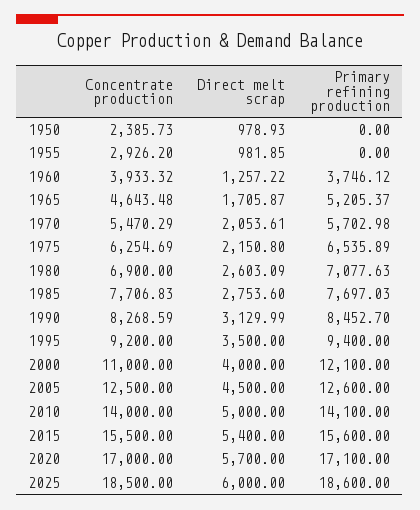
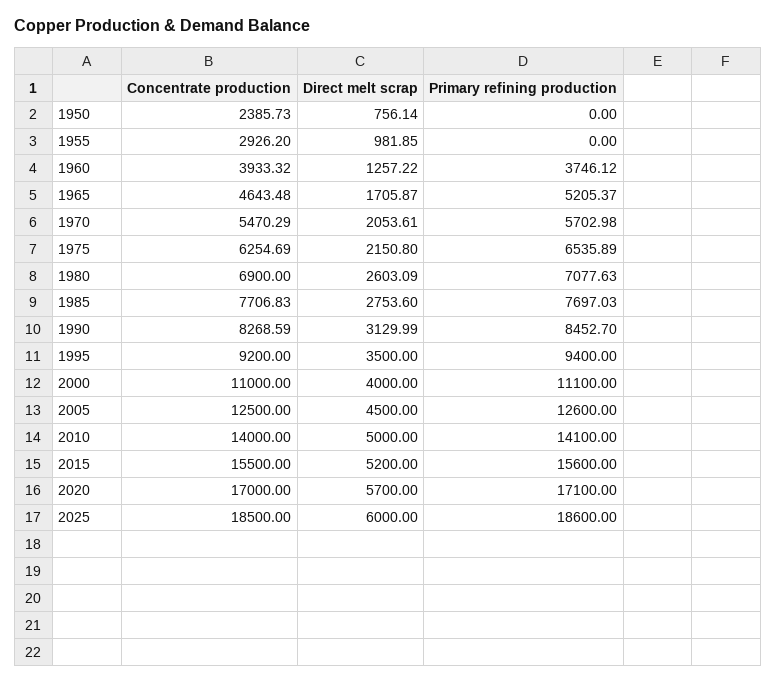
  {
    "Concentrate production": {
      "1950": 2385.73,
      "1955": 2926.2,
      "1960": 3933.32,
      "1965": 4643.48,
      "1970": 5470.29,
      "1975": 6254.69,
      "1980": 6900,
      "1985": 7706.83,
      "1990": 8268.59,
      "1995": 9200,
      "2000": 11000,
      "2005": 12500,
      "2010": 14000,
      "2015": 15500,
      "2020": 17000,
      "2025": 18500
    },
    "Direct melt scrap": {
-     "1950": 978.93,
+     "1950": 756.14,
      "1955": 981.85,
      "1960": 1257.22,
      "1965": 1705.87,
      "1970": 2053.61,
      "1975": 2150.8,
      "1980": 2603.09,
      "1985": 2753.6,
      "1990": 3129.99,
      "1995": 3500,
      "2000": 4000,
      "2005": 4500,
      "2010": 5000,
-     "2015": 5400,
+     "2015": 5200,
      "2020": 5700,
      "2025": 6000
    },
    "Primary refining production": {
      "1950": 0,
      "1955": 0,
      "1960": 3746.12,
      "1965": 5205.37,
      "1970": 5702.98,
      "1975": 6535.89,
      "1980": 7077.63,
      "1985": 7697.03,
      "1990": 8452.7,
      "1995": 9400,
-     "2000": 12100,
+     "2000": 11100,
      "2005": 12600,
      "2010": 14100,
      "2015": 15600,
      "2020": 17100,
      "2025": 18600
    }
  }

